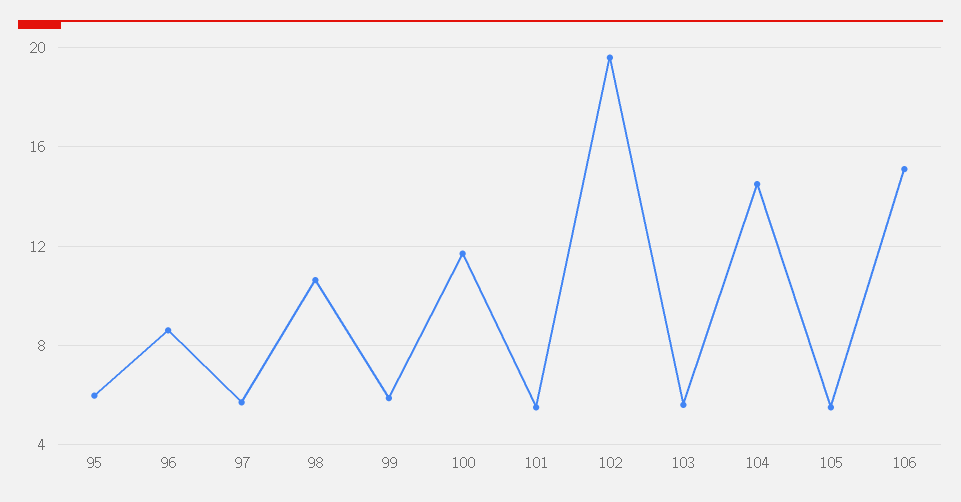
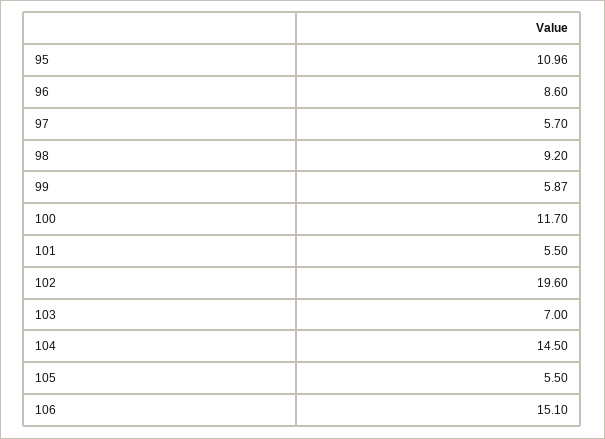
  {
-   "95": 6,
+   "95": 10.96,
    "96": 8.6,
    "97": 5.7,
-   "98": 10.5,
+   "98": 9.2,
    "99": 5.87,
    "100": 11.7,
    "101": 5.5,
    "102": 19.6,
-   "103": 5.5,
+   "103": 7,
    "104": 14.5,
    "105": 5.5,
    "106": 15.1
  }

